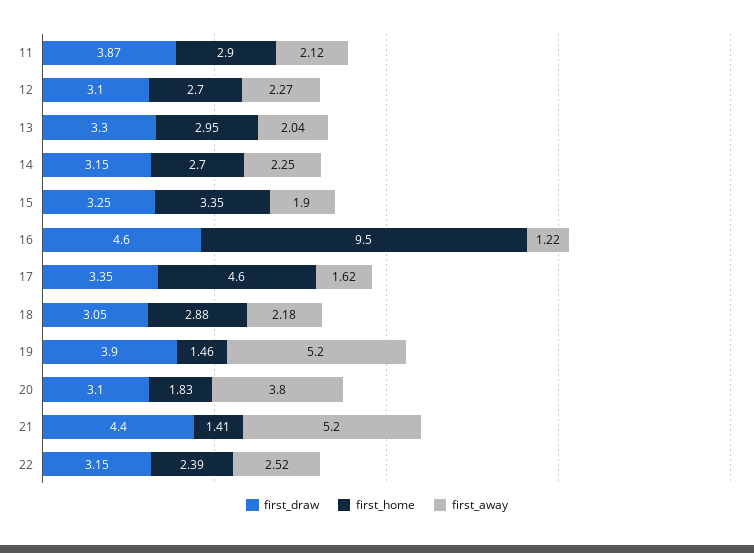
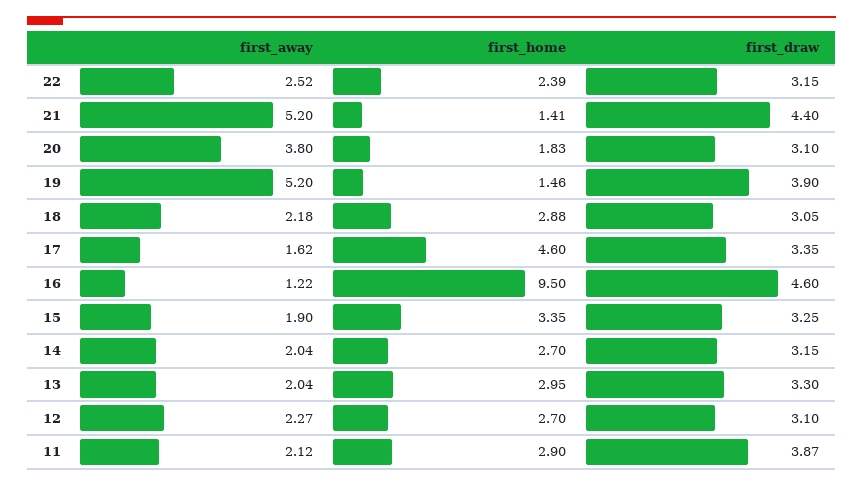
  {
    "first_draw": {
      "11": 3.87,
      "12": 3.1,
      "13": 3.3,
      "14": 3.15,
      "15": 3.25,
      "16": 4.6,
      "17": 3.35,
      "18": 3.05,
      "19": 3.9,
      "20": 3.1,
      "21": 4.4,
      "22": 3.15
    },
    "first_home": {
      "11": 2.9,
      "12": 2.7,
      "13": 2.95,
      "14": 2.7,
      "15": 3.35,
      "16": 9.5,
      "17": 4.6,
      "18": 2.88,
      "19": 1.46,
      "20": 1.83,
      "21": 1.41,
      "22": 2.39
    },
    "first_away": {
      "11": 2.12,
      "12": 2.27,
      "13": 2.04,
-     "14": 2.25,
+     "14": 2.04,
      "15": 1.9,
      "16": 1.22,
      "17": 1.62,
      "18": 2.18,
      "19": 5.2,
      "20": 3.8,
      "21": 5.2,
      "22": 2.52
    }
  }

